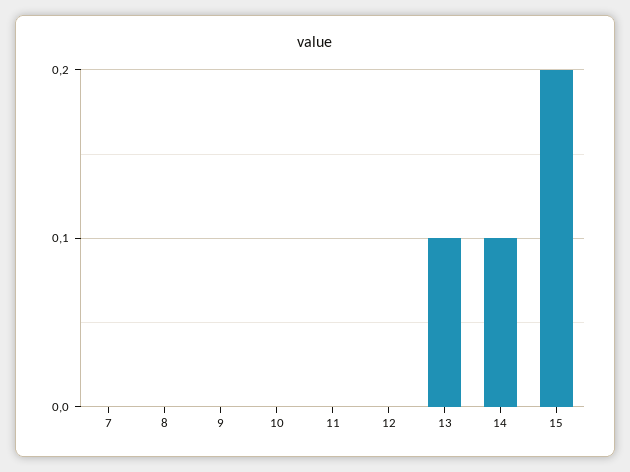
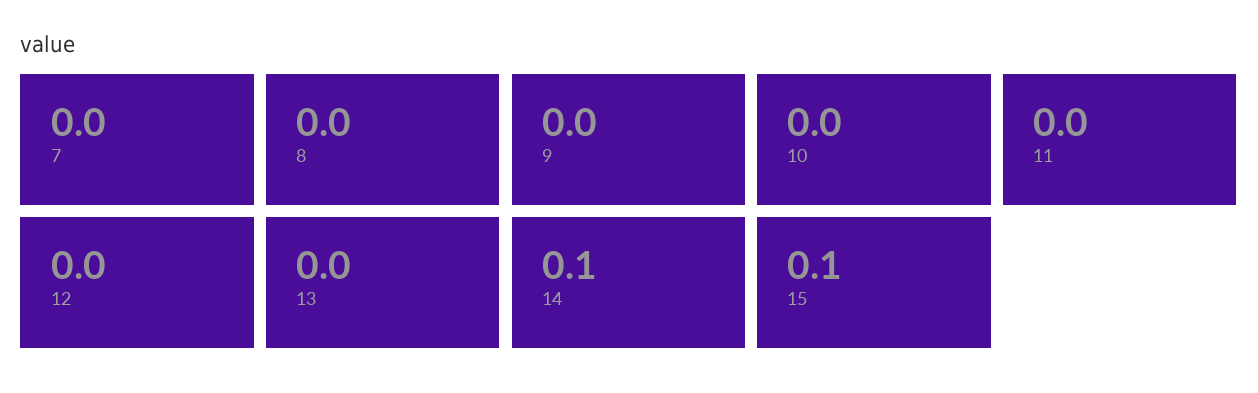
  {
    "7": 0,
    "8": 0,
    "9": 0,
    "10": 0,
    "11": 0,
    "12": 0,
-   "13": 0.1,
+   "13": 0,
    "14": 0.1,
-   "15": 0.2
+   "15": 0.1
  }

